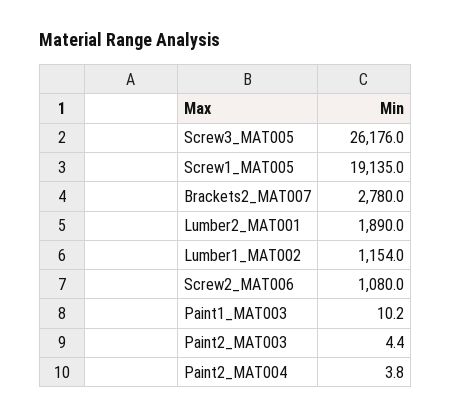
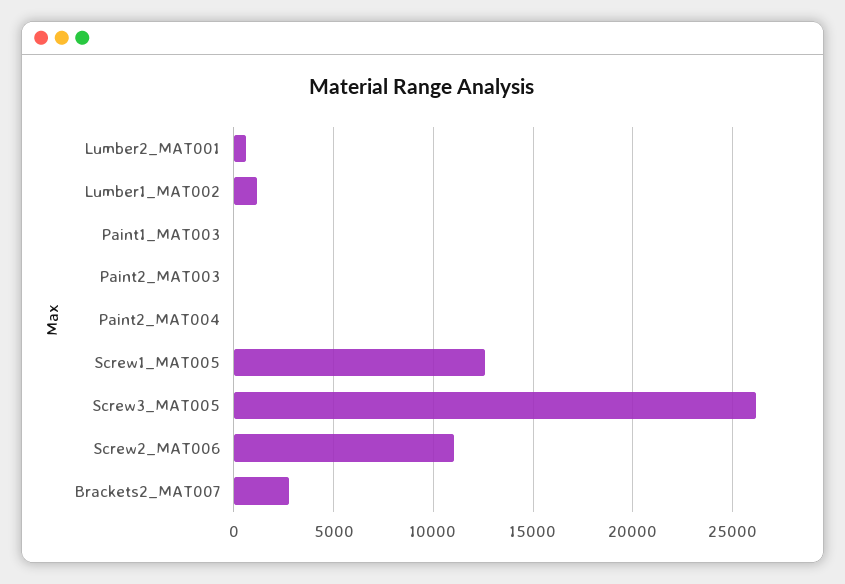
  {
    "Screw3_MAT005": 26176,
-   "Screw1_MAT005": 19135,
+   "Screw1_MAT005": 12500,
    "Brackets2_MAT007": 2780,
-   "Lumber2_MAT001": 1890,
+   "Lumber2_MAT001": 500,
    "Lumber1_MAT002": 1154,
-   "Screw2_MAT006": 1080,
+   "Screw2_MAT006": 11000,
    "Paint1_MAT003": 10.2,
    "Paint2_MAT003": 4.4,
    "Paint2_MAT004": 3.8
  }

